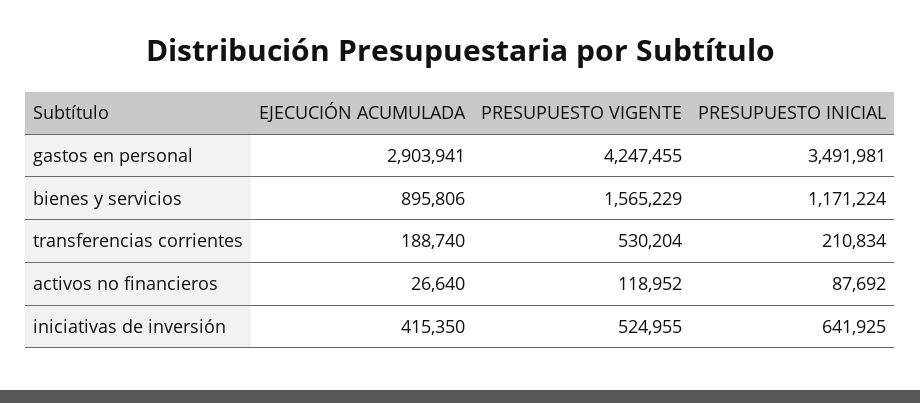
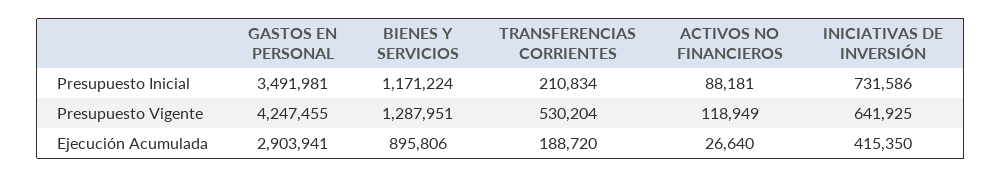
  {
    "EJECUCIÓN ACUMULADA": {
      "gastos en personal": 2903941,
      "bienes y servicios": 895806,
-     "transferencias corrientes": 188740,
+     "transferencias corrientes": 188720,
      "activos no financieros": 26640,
      "iniciativas de inversión": 415350
    },
    "PRESUPUESTO VIGENTE": {
      "gastos en personal": 4247455,
-     "bienes y servicios": 1565229,
+     "bienes y servicios": 1287951,
      "transferencias corrientes": 530204,
-     "activos no financieros": 118952,
+     "activos no financieros": 118949,
-     "iniciativas de inversión": 524955
+     "iniciativas de inversión": 641925
    },
    "PRESUPUESTO INICIAL": {
      "gastos en personal": 3491981,
      "bienes y servicios": 1171224,
      "transferencias corrientes": 210834,
-     "activos no financieros": 87692,
+     "activos no financieros": 88181,
-     "iniciativas de inversión": 641925
+     "iniciativas de inversión": 731586
    }
  }

